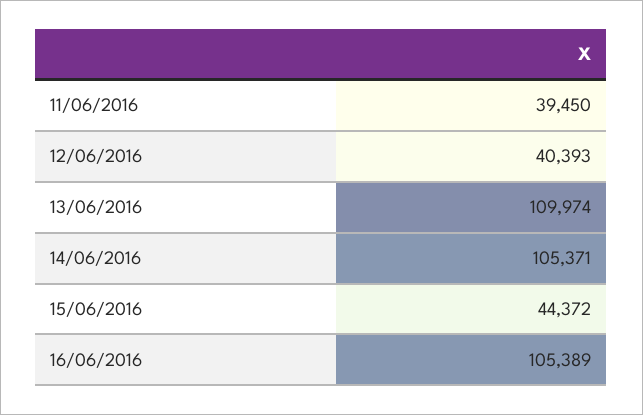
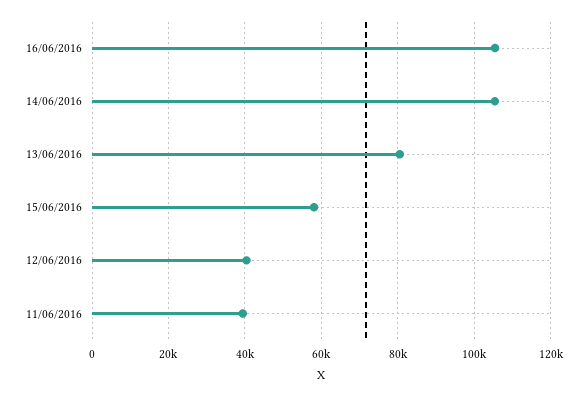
  {
    "11/06/2016": 39450,
    "12/06/2016": 40393,
-   "13/06/2016": 109974,
+   "13/06/2016": 80000,
    "14/06/2016": 105371,
-   "15/06/2016": 44372,
+   "15/06/2016": 58000,
    "16/06/2016": 105389
  }

